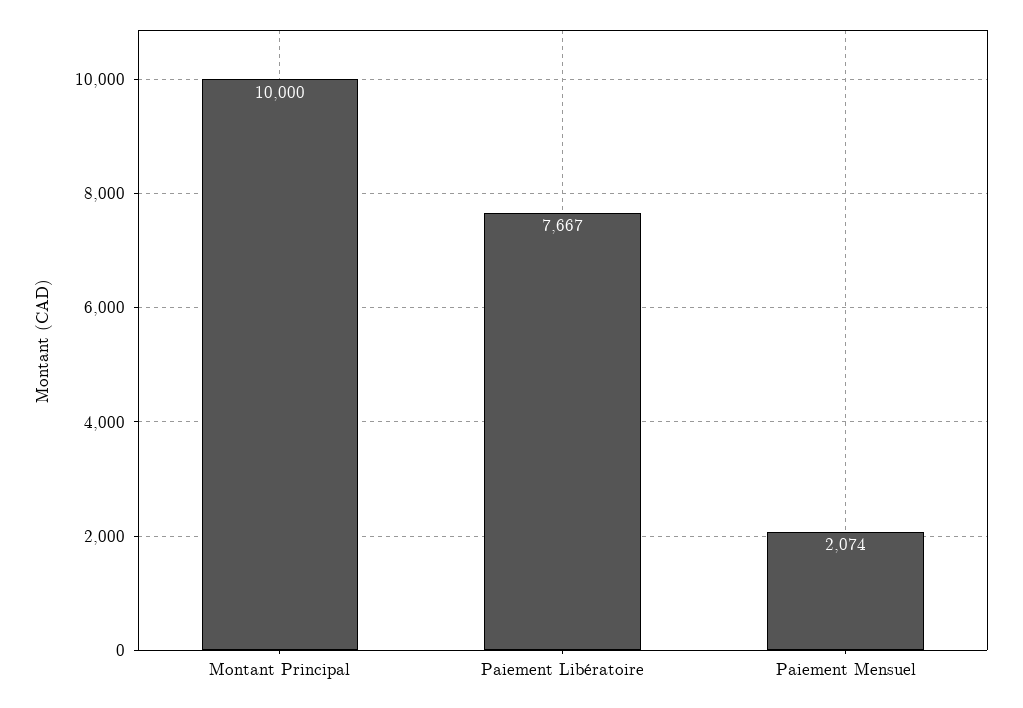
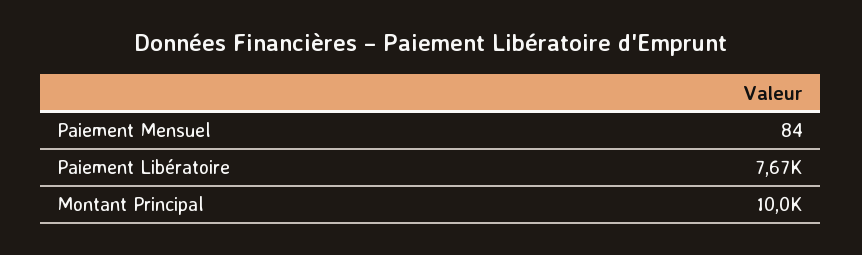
  {
    "Montant Principal": 10000,
    "Paiement Libératoire": 7667,
-   "Paiement Mensuel": 2074
+   "Paiement Mensuel": 84
  }

